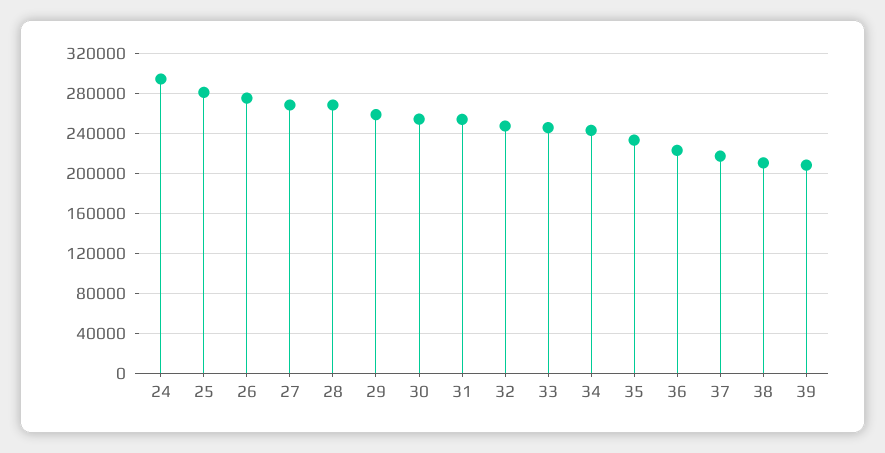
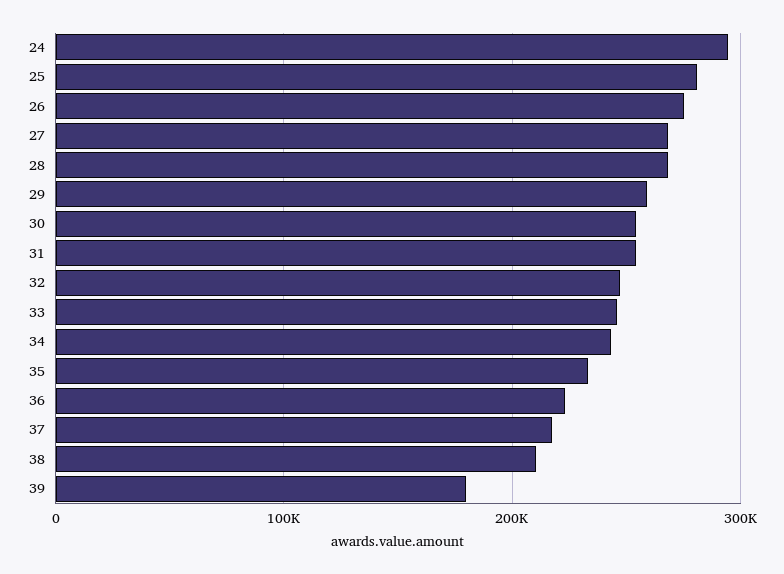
  {
    "24": 290000,
    "25": 280000,
    "26": 280000,
    "27": 270000,
    "28": 270000,
    "29": 260000,
    "30": 250000,
    "31": 250000,
    "32": 250000,
    "33": 250000,
    "34": 240000,
    "35": 230000,
    "36": 220000,
    "37": 220000,
    "38": 210000,
-   "39": 210000
+   "39": 180000
  }

